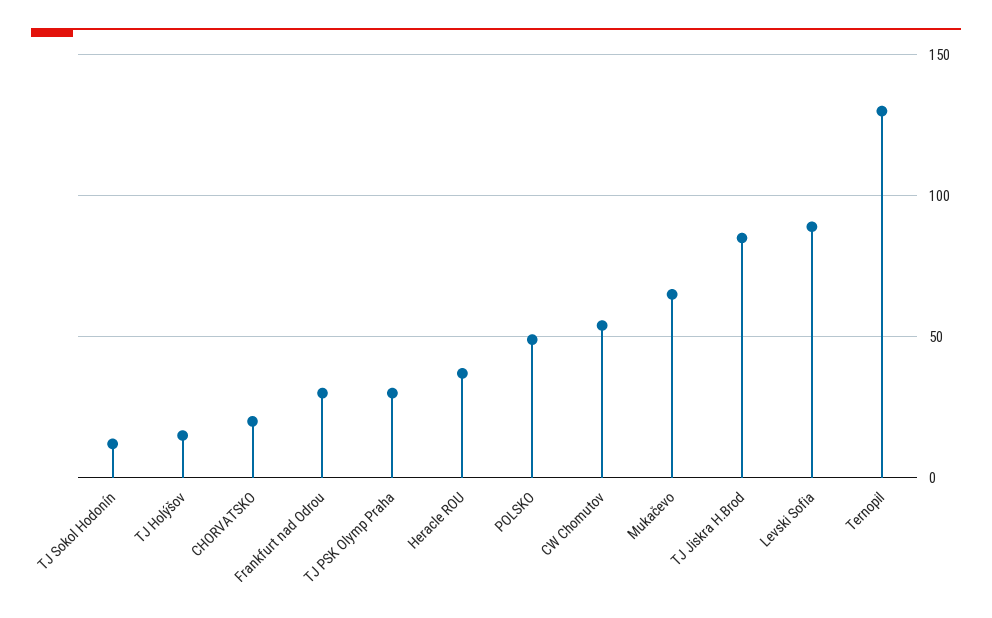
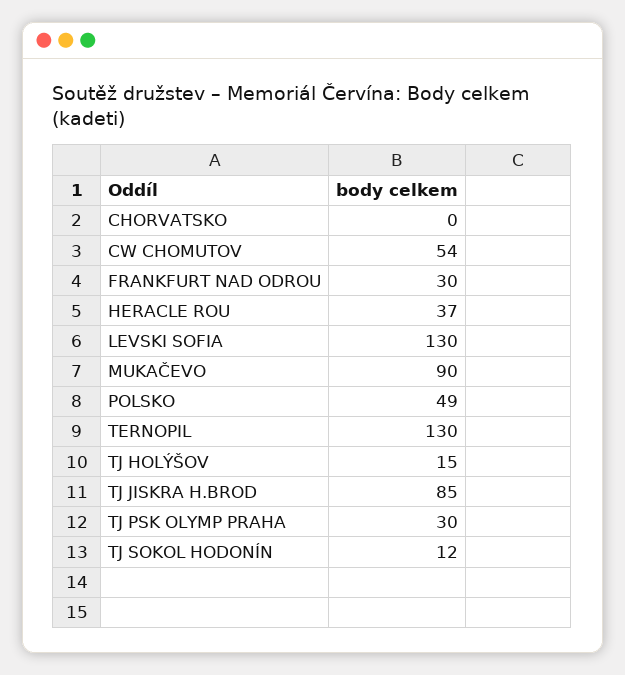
  {
    "TJ Sokol Hodonín": 12,
    "TJ Holýšov": 15,
-   "CHORVATSKO": 20,
+   "CHORVATSKO": 0,
    "Frankfurt nad Odrou": 30,
    "TJ PSK Olymp Praha": 30,
    "Heracle ROU": 37,
    "POLSKO": 49,
    "CW Chomutov": 54,
-   "Mukačevo": 65,
+   "Mukačevo": 90,
    "TJ Jiskra H.Brod": 85,
-   "Levski Sofia": 90,
+   "Levski Sofia": 130,
    "Ternopil": 130
  }

